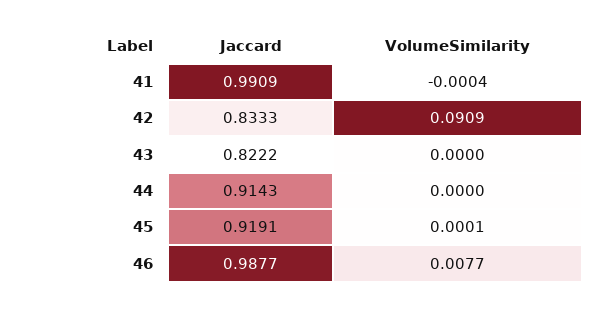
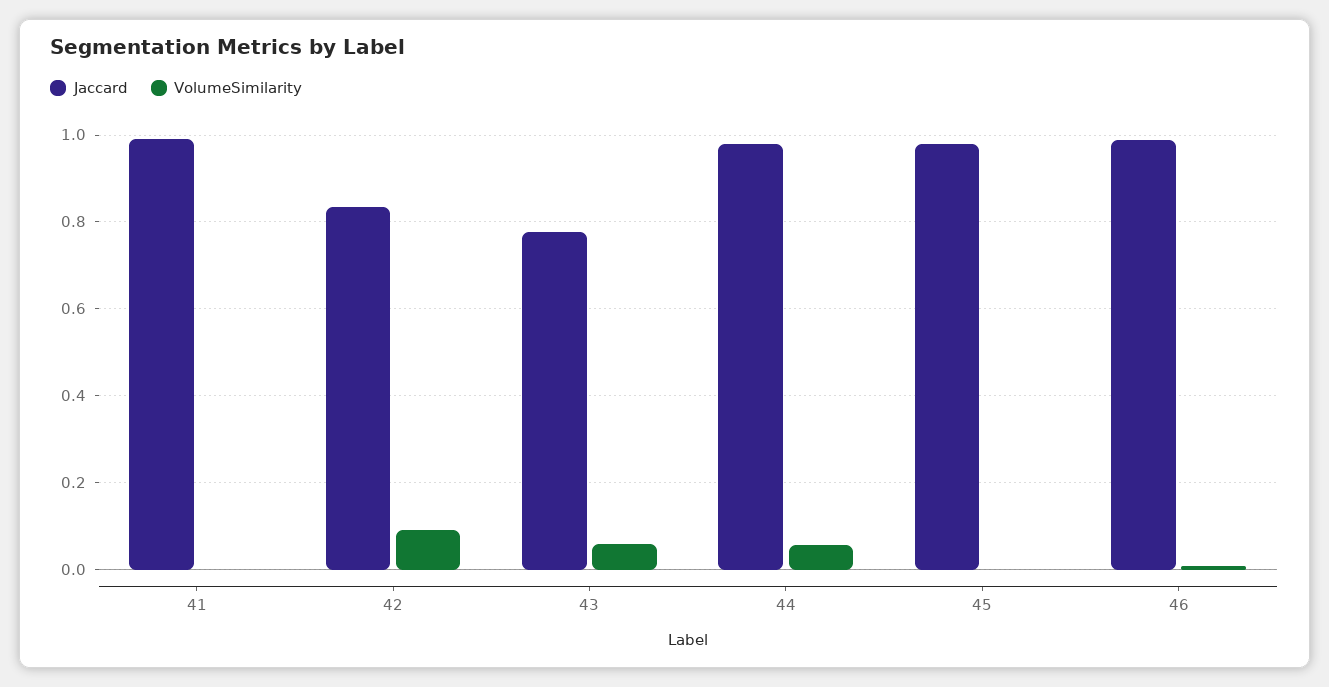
  {
    "Jaccard": {
      "41": 0.9909,
      "42": 0.8333,
-     "43": 0.8222,
+     "43": 0.78,
-     "44": 0.9143,
+     "44": 0.98,
-     "45": 0.9191,
+     "45": 0.98,
      "46": 0.9877
    },
    "VolumeSimilarity": {
      "41": -0.0004,
      "42": 0.0909,
-     "43": 0,
+     "43": 0.06,
-     "44": 0,
+     "44": 0.06,
      "45": 0.0001,
      "46": 0.0077
    }
  }

